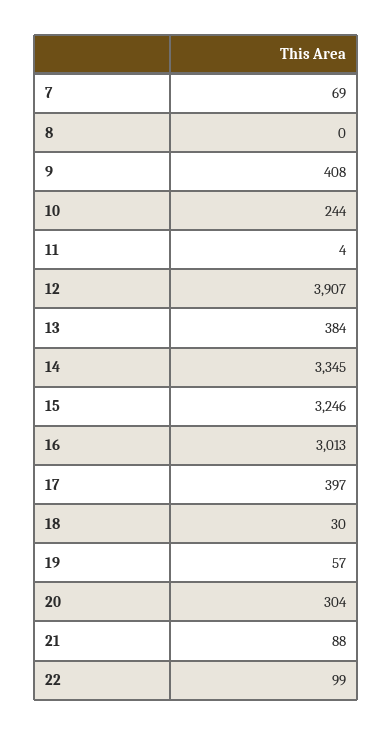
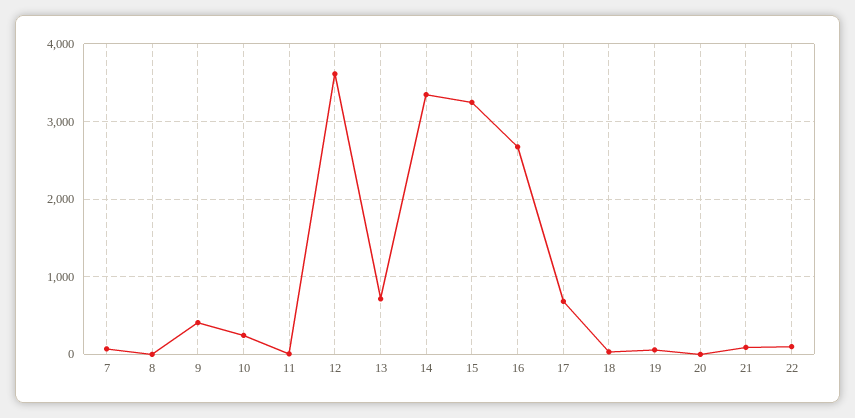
  {
    "7": 69,
    "8": 0,
    "9": 408,
    "10": 244,
    "11": 4,
-   "12": 3907,
+   "12": 3600,
-   "13": 384,
+   "13": 700,
    "14": 3345,
    "15": 3246,
-   "16": 3013,
+   "16": 2700,
-   "17": 397,
+   "17": 700,
    "18": 30,
    "19": 57,
-   "20": 304,
+   "20": 0,
    "21": 88,
    "22": 99
  }

